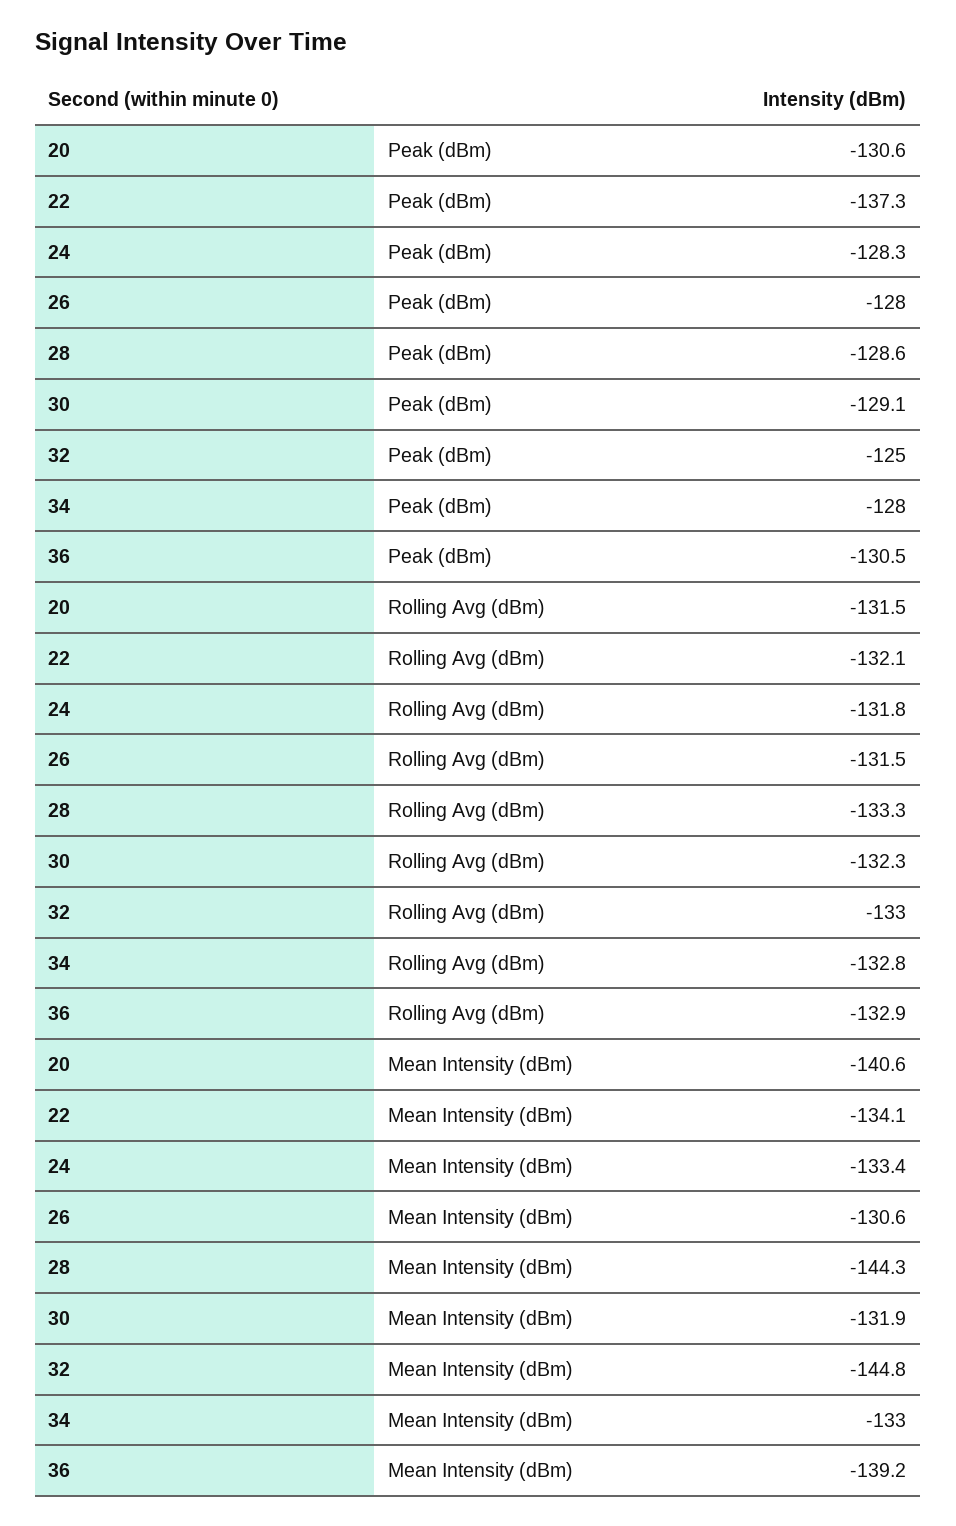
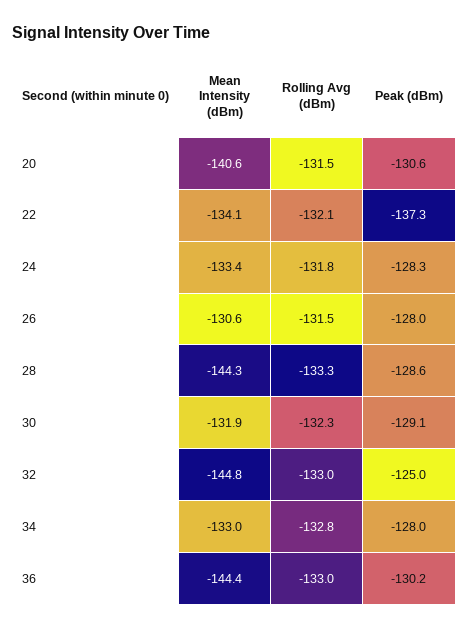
  {
    "20": {
      "Peak (dBm)": -130.6,
      "Rolling Avg (dBm)": -131.5,
      "Mean Intensity (dBm)": -140.6
    },
    "22": {
      "Peak (dBm)": -137.3,
      "Rolling Avg (dBm)": -132.1,
      "Mean Intensity (dBm)": -134.1
    },
    "24": {
      "Peak (dBm)": -128.3,
      "Rolling Avg (dBm)": -131.8,
      "Mean Intensity (dBm)": -133.4
    },
    "26": {
      "Peak (dBm)": -128,
      "Rolling Avg (dBm)": -131.5,
      "Mean Intensity (dBm)": -130.6
    },
    "28": {
      "Peak (dBm)": -128.6,
      "Rolling Avg (dBm)": -133.3,
      "Mean Intensity (dBm)": -144.3
    },
    "30": {
      "Peak (dBm)": -129.1,
      "Rolling Avg (dBm)": -132.3,
      "Mean Intensity (dBm)": -131.9
    },
    "32": {
      "Peak (dBm)": -125,
      "Rolling Avg (dBm)": -133,
      "Mean Intensity (dBm)": -144.8
    },
    "34": {
      "Peak (dBm)": -128,
      "Rolling Avg (dBm)": -132.8,
      "Mean Intensity (dBm)": -133
    },
    "36": {
-     "Peak (dBm)": -130.5,
+     "Peak (dBm)": -130.2,
-     "Rolling Avg (dBm)": -132.9,
+     "Rolling Avg (dBm)": -133,
-     "Mean Intensity (dBm)": -139.2
+     "Mean Intensity (dBm)": -144.4
    }
  }

